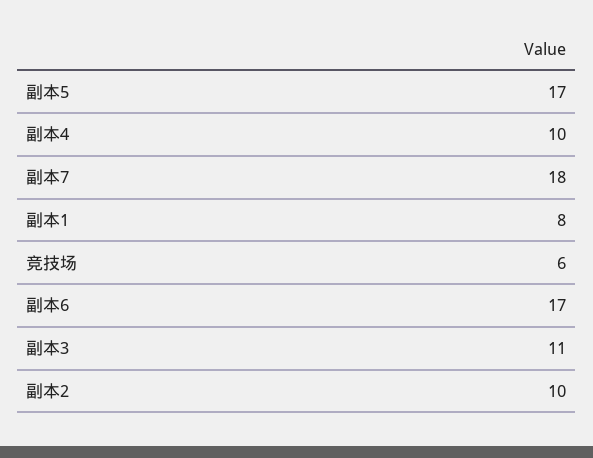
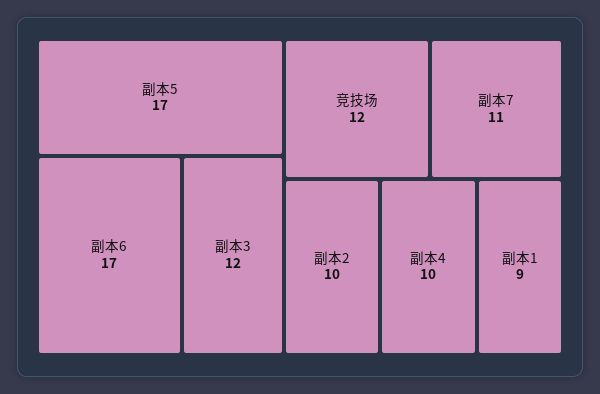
  {
    "副本5": 17,
    "副本4": 10,
-   "副本7": 18,
+   "副本7": 11,
-   "副本1": 8,
+   "副本1": 9,
-   "竞技场": 6,
+   "竞技场": 12,
    "副本6": 17,
-   "副本3": 11,
+   "副本3": 12,
    "副本2": 10
  }

